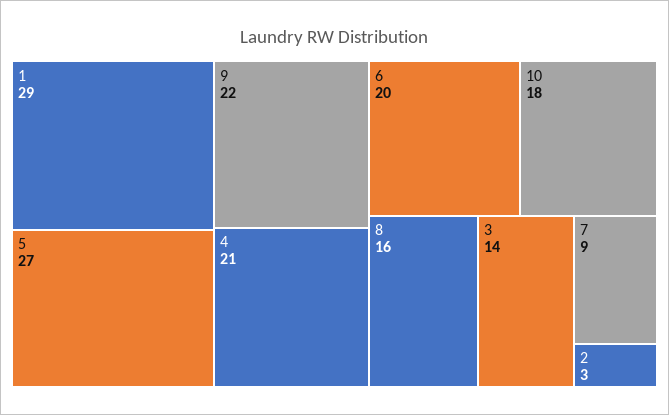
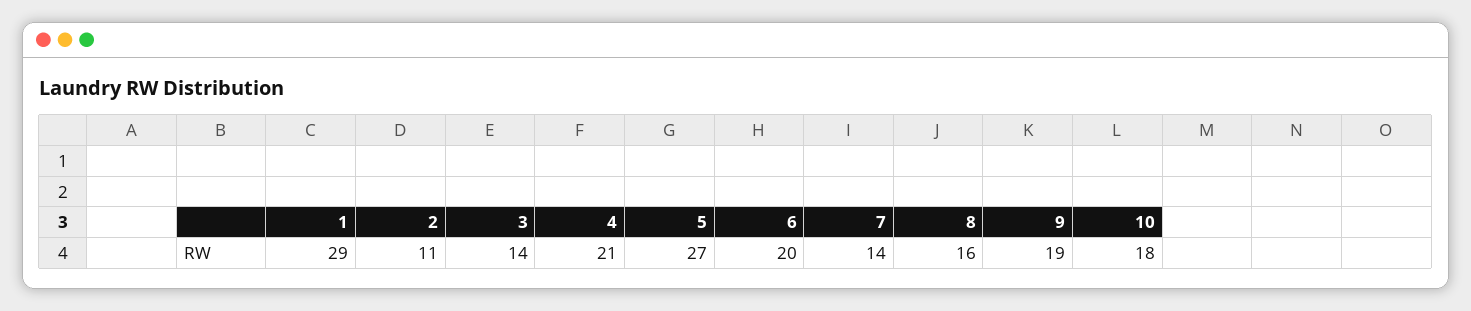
  {
    "1": 29,
    "5": 27,
-   "9": 22,
+   "9": 19,
    "4": 21,
    "6": 20,
    "10": 18,
    "8": 16,
    "3": 14,
-   "7": 9,
+   "7": 14,
-   "2": 3
+   "2": 11
  }

